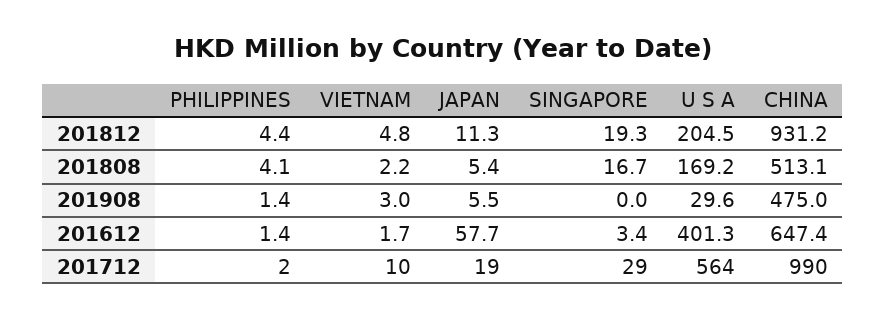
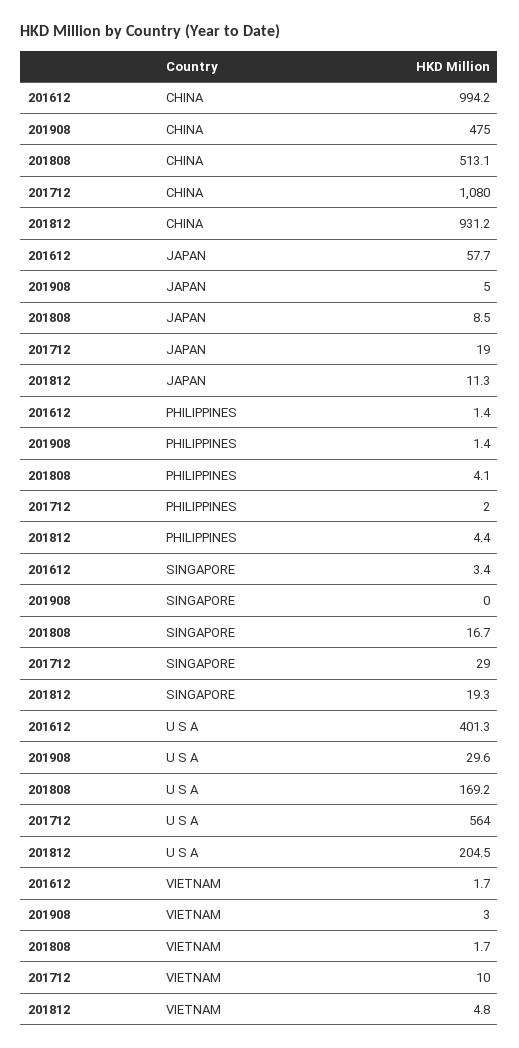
  {
    "PHILIPPINES": {
      "201812": 4.4,
      "201808": 4.1,
      "201908": 1.4,
      "201612": 1.4,
      "201712": 2
    },
    "VIETNAM": {
      "201812": 4.8,
-     "201808": 2.2,
+     "201808": 1.7,
      "201908": 3,
      "201612": 1.7,
      "201712": 10
    },
    "JAPAN": {
      "201812": 11.3,
-     "201808": 5.4,
+     "201808": 8.5,
-     "201908": 5.5,
+     "201908": 5,
      "201612": 57.7,
      "201712": 19
    },
    "SINGAPORE": {
      "201812": 19.3,
      "201808": 16.7,
      "201908": 0,
      "201612": 3.4,
      "201712": 29
    },
    "U S A": {
      "201812": 204.5,
      "201808": 169.2,
      "201908": 29.6,
      "201612": 401.3,
      "201712": 564
    },
    "CHINA": {
      "201812": 931.2,
      "201808": 513.1,
      "201908": 475,
-     "201612": 647.4,
+     "201612": 994.2,
-     "201712": 990
+     "201712": 1080
    }
  }

